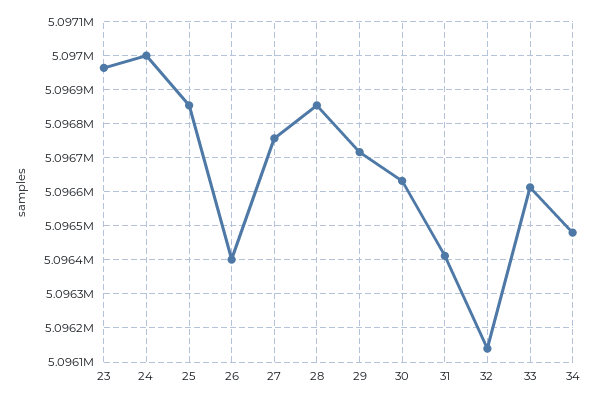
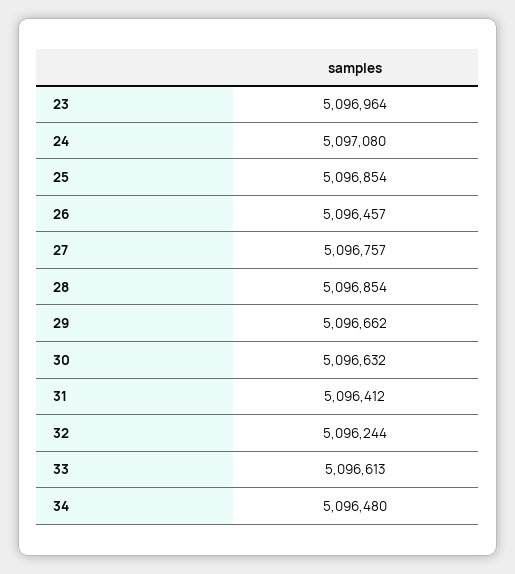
  {
    "23": 5096964,
-   "24": 5097000,
+   "24": 5097080,
    "25": 5096854,
-   "26": 5096400,
+   "26": 5096457,
    "27": 5096757,
    "28": 5096854,
-   "29": 5096720,
+   "29": 5096662,
    "30": 5096632,
    "31": 5096412,
-   "32": 5096140,
+   "32": 5096244,
    "33": 5096613,
    "34": 5096480
  }

